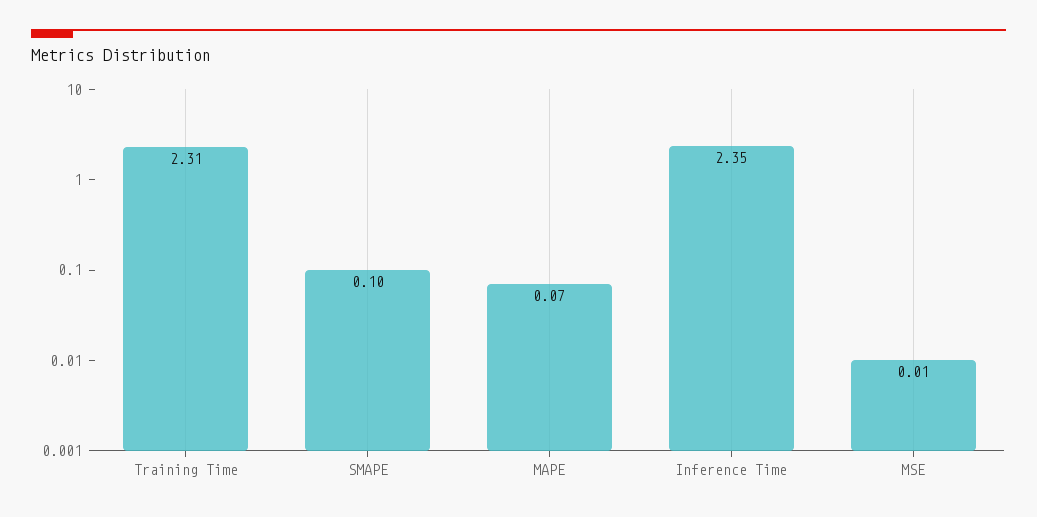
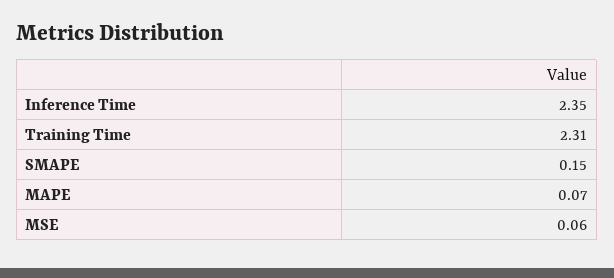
  {
    "Training Time": 2.31,
-   "SMAPE": 0.1,
+   "SMAPE": 0.15,
    "MAPE": 0.07,
    "Inference Time": 2.35,
-   "MSE": 0.01
+   "MSE": 0.06
  }

